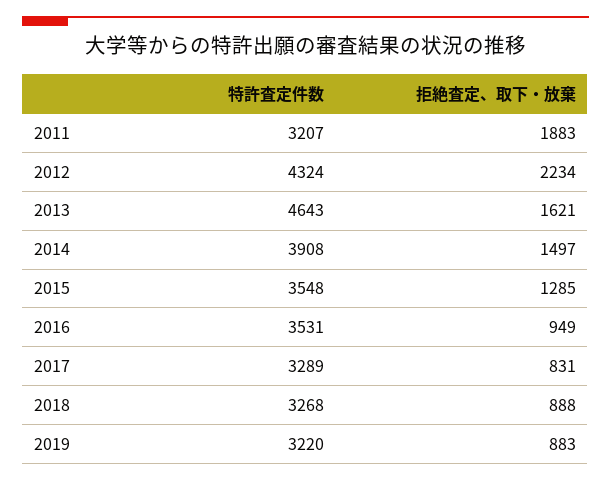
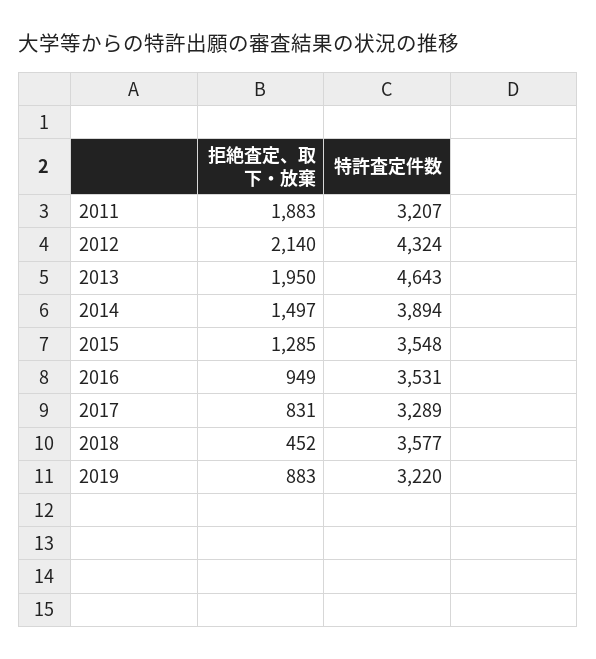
  {
    "特許査定件数": {
      "2011": 3207,
      "2012": 4324,
      "2013": 4643,
-     "2014": 3908,
+     "2014": 3894,
      "2015": 3548,
      "2016": 3531,
      "2017": 3289,
-     "2018": 3268,
+     "2018": 3577,
      "2019": 3220
    },
    "拒絶査定、取下・放棄": {
      "2011": 1883,
-     "2012": 2234,
+     "2012": 2140,
-     "2013": 1621,
+     "2013": 1950,
      "2014": 1497,
      "2015": 1285,
      "2016": 949,
      "2017": 831,
-     "2018": 888,
+     "2018": 452,
      "2019": 883
    }
  }

